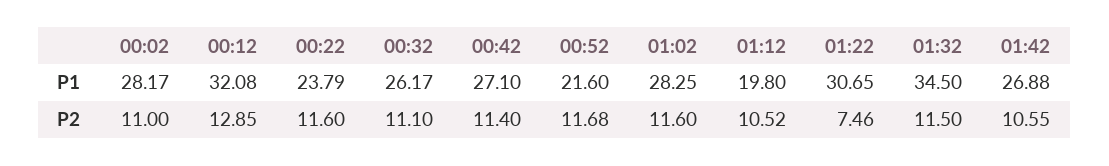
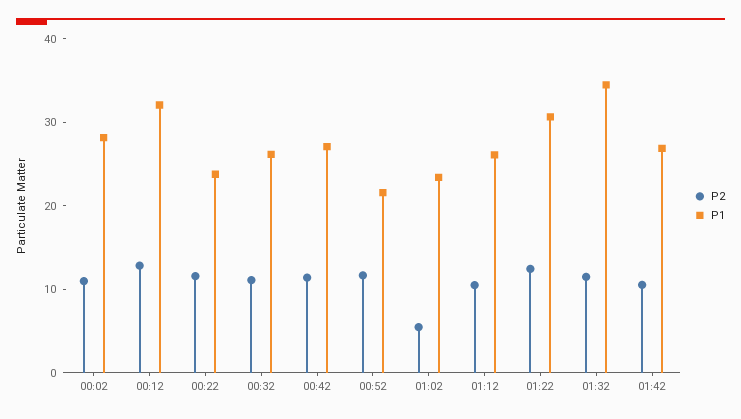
  {
    "P1": {
      "00:02": 28.17,
      "00:12": 32.08,
      "00:22": 23.79,
      "00:32": 26.17,
      "00:42": 27.1,
      "00:52": 21.6,
-     "01:02": 28.25,
+     "01:02": 24,
-     "01:12": 19.8,
+     "01:12": 26,
      "01:22": 30.65,
      "01:32": 34.5,
      "01:42": 26.88
    },
    "P2": {
      "00:02": 11,
      "00:12": 12.85,
      "00:22": 11.6,
      "00:32": 11.1,
      "00:42": 11.4,
      "00:52": 11.68,
-     "01:02": 11.6,
+     "01:02": 6,
      "01:12": 10.52,
-     "01:22": 7.46,
+     "01:22": 12,
      "01:32": 11.5,
      "01:42": 10.55
    }
  }

